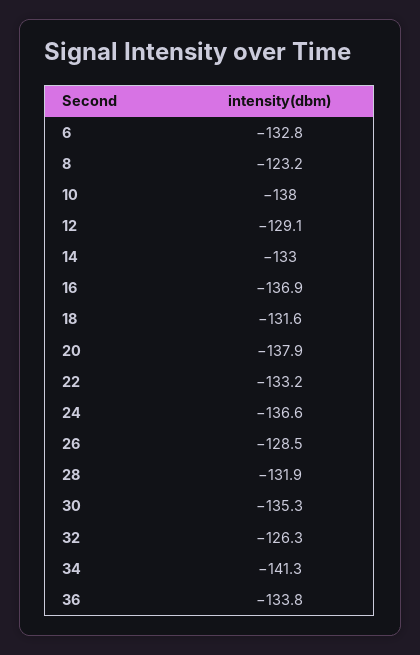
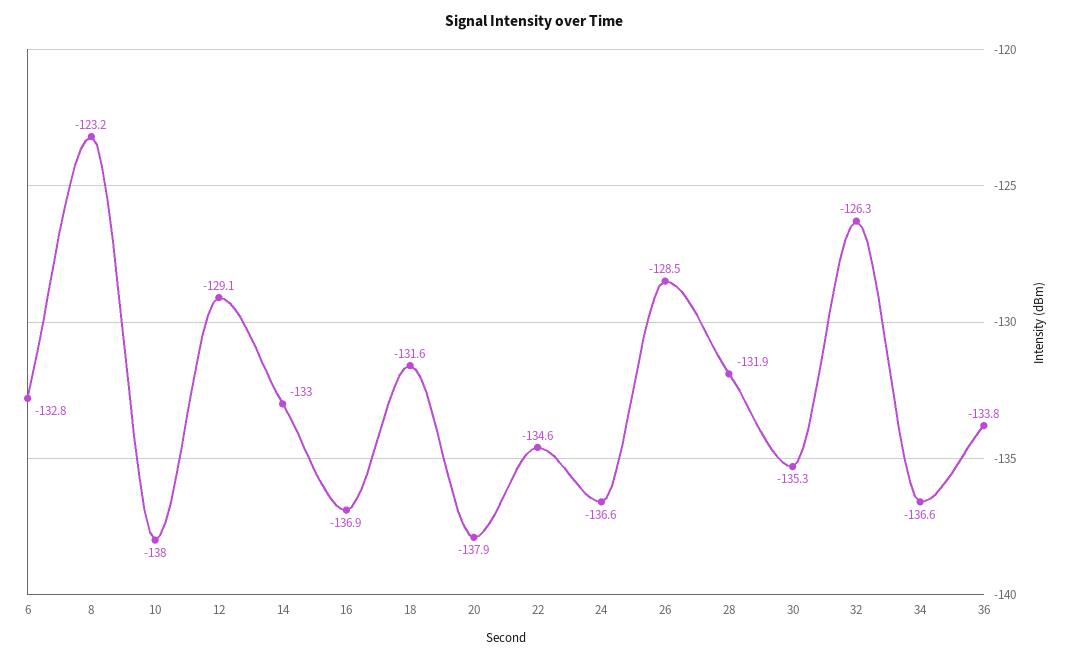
  {
    "6": -132.8,
    "8": -123.2,
    "10": -138,
    "12": -129.1,
    "14": -133,
    "16": -136.9,
    "18": -131.6,
    "20": -137.9,
-   "22": -133.2,
+   "22": -134.6,
    "24": -136.6,
    "26": -128.5,
    "28": -131.9,
    "30": -135.3,
    "32": -126.3,
-   "34": -141.3,
+   "34": -136.6,
    "36": -133.8
  }

